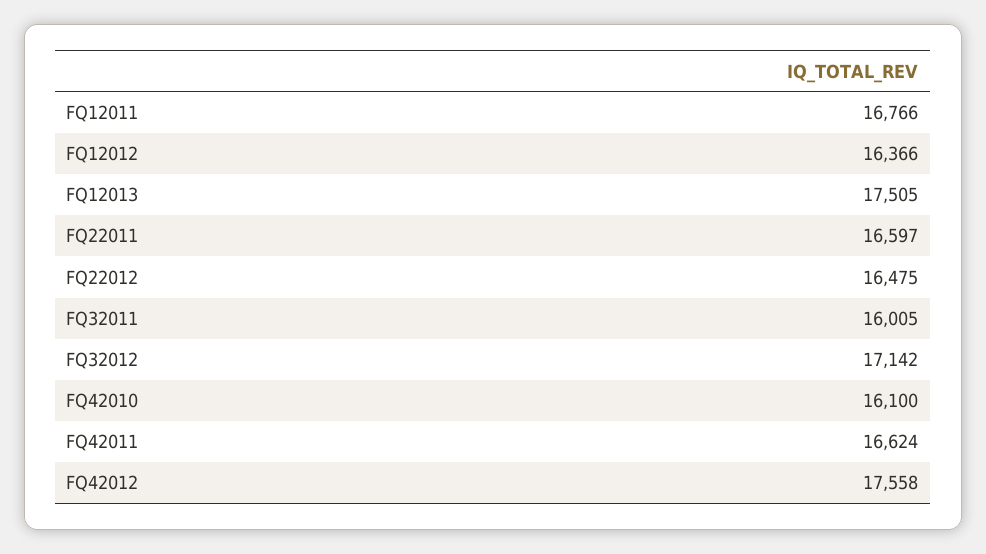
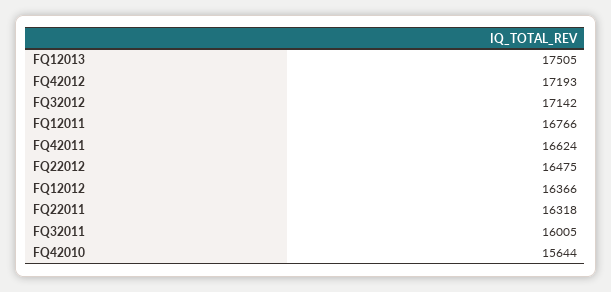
  {
    "FQ12011": 16766,
    "FQ12012": 16366,
    "FQ12013": 17505,
-   "FQ22011": 16597,
+   "FQ22011": 16318,
    "FQ22012": 16475,
    "FQ32011": 16005,
    "FQ32012": 17142,
-   "FQ42010": 16100,
+   "FQ42010": 15644,
    "FQ42011": 16624,
-   "FQ42012": 17558
+   "FQ42012": 17193
  }

